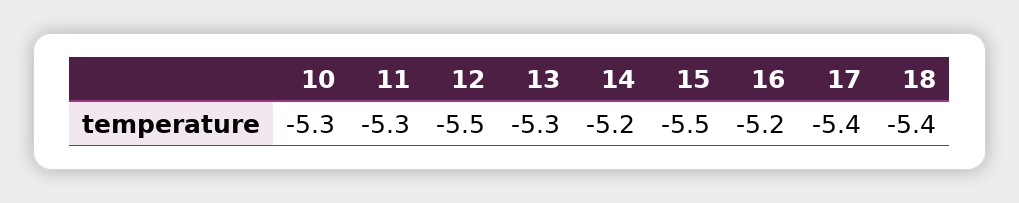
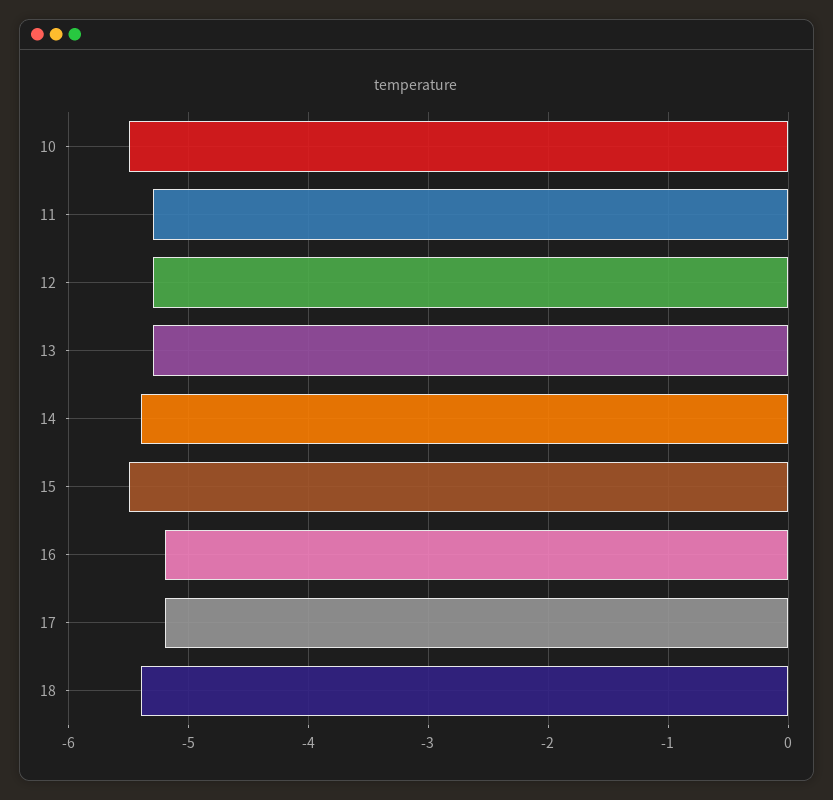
  {
-   "10": -5.3,
+   "10": -5.5,
    "11": -5.3,
-   "12": -5.5,
+   "12": -5.3,
    "13": -5.3,
-   "14": -5.2,
+   "14": -5.4,
    "15": -5.5,
    "16": -5.2,
-   "17": -5.4,
+   "17": -5.2,
    "18": -5.4
  }

